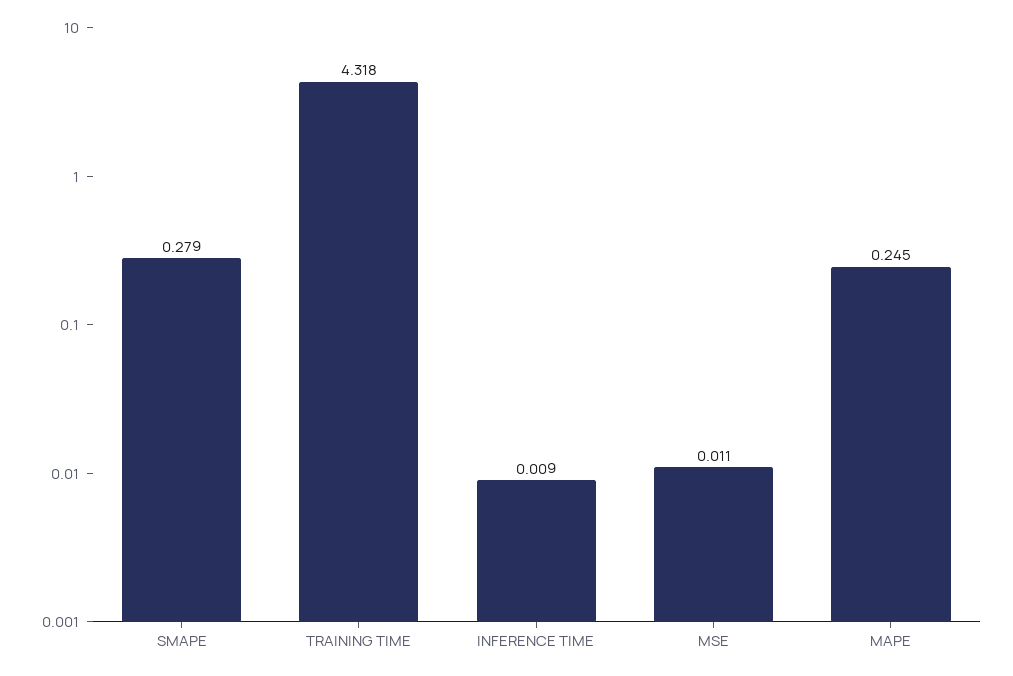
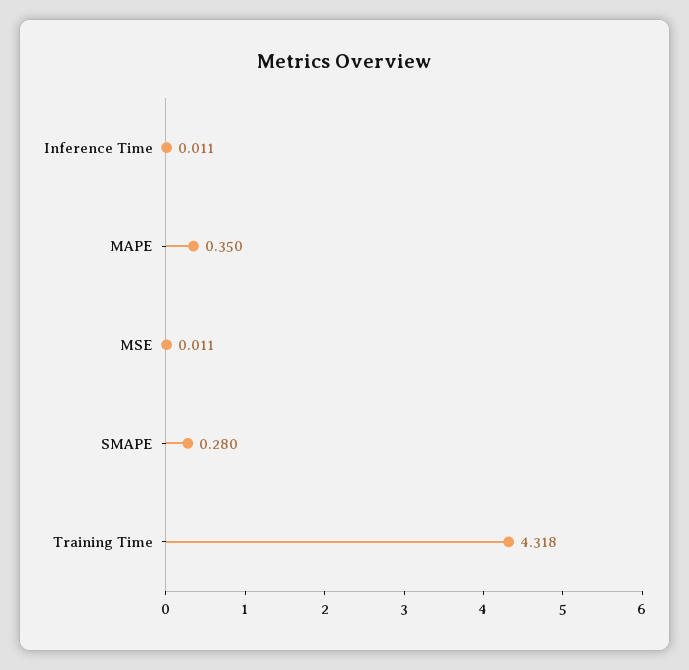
  {
-   "SMAPE": 0.279,
+   "SMAPE": 0.28,
    "TRAINING TIME": 4.318,
-   "INFERENCE TIME": 0.009,
+   "INFERENCE TIME": 0.011,
    "MSE": 0.011,
-   "MAPE": 0.245
+   "MAPE": 0.35
  }

